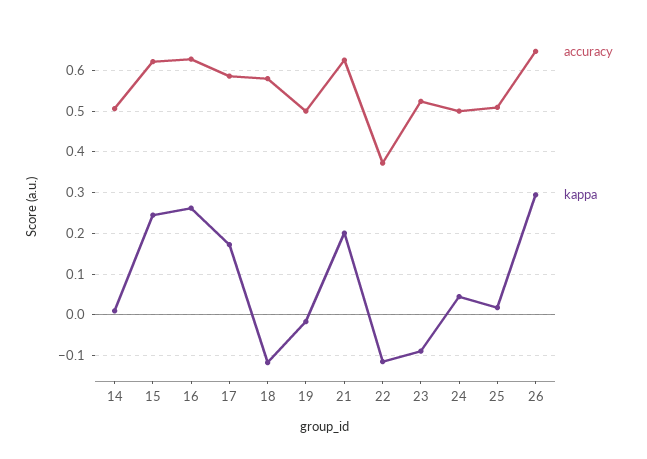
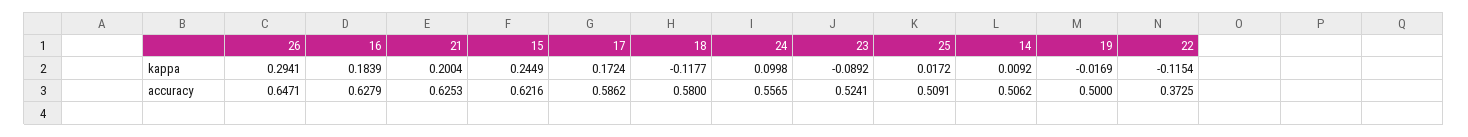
  {
    "accuracy": {
      "14": 0.5062,
      "15": 0.6216,
      "16": 0.6279,
      "17": 0.5862,
      "18": 0.58,
      "19": 0.5,
      "21": 0.6253,
      "22": 0.3725,
      "23": 0.5241,
-     "24": 0.5,
+     "24": 0.5565,
      "25": 0.5091,
      "26": 0.6471
    },
    "kappa": {
      "14": 0.0092,
      "15": 0.2449,
-     "16": 0.26,
+     "16": 0.1839,
      "17": 0.1724,
      "18": -0.1177,
      "19": -0.0169,
      "21": 0.2004,
      "22": -0.1154,
      "23": -0.0892,
-     "24": 0.04,
+     "24": 0.0998,
      "25": 0.0172,
      "26": 0.2941
    }
  }

